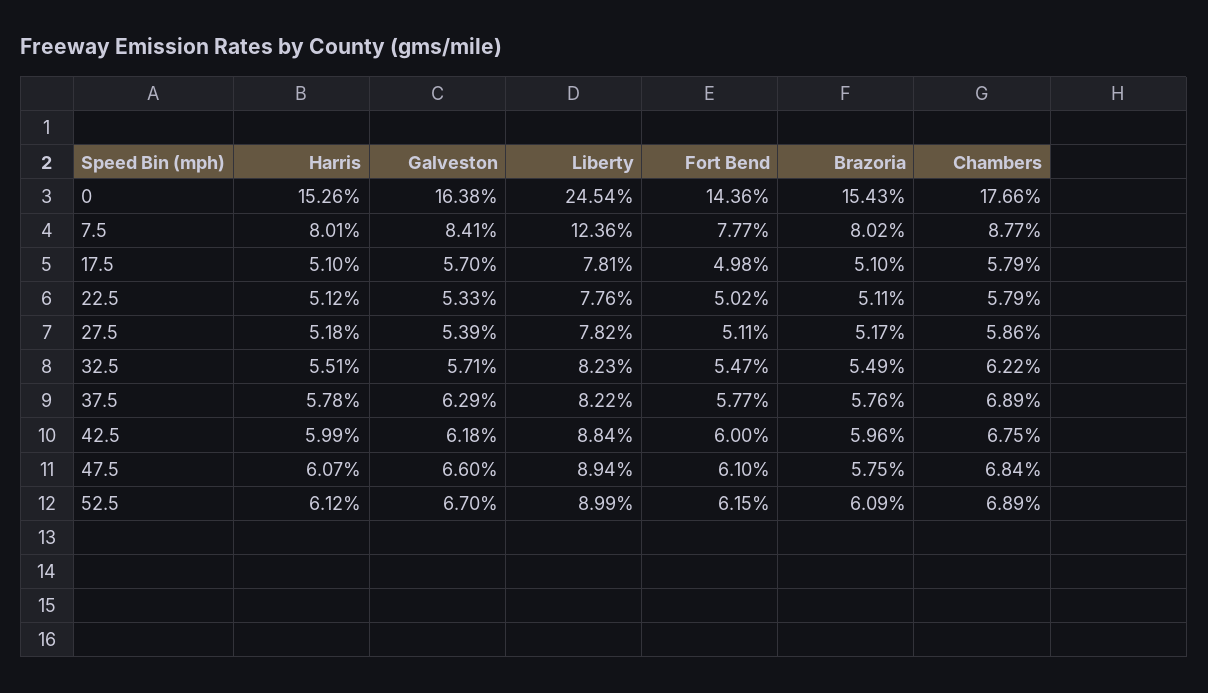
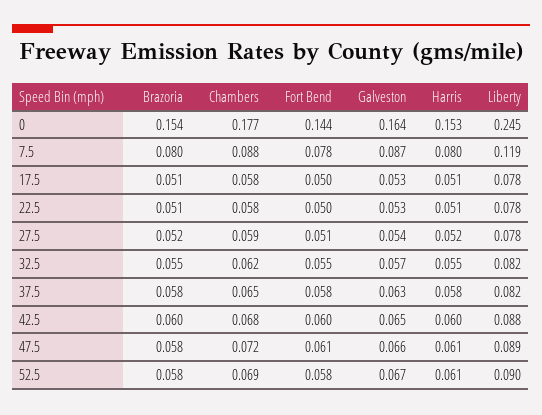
  {
    "Harris": {
      "0": 0.1526,
      "7.5": 0.0801,
      "17.5": 0.051,
      "22.5": 0.0512,
      "27.5": 0.0518,
      "32.5": 0.0551,
      "37.5": 0.0578,
      "42.5": 0.0599,
      "47.5": 0.0607,
      "52.5": 0.0612
    },
    "Galveston": {
      "0": 0.1638,
-     "7.5": 0.0841,
+     "7.5": 0.087,
-     "17.5": 0.057,
+     "17.5": 0.053,
      "22.5": 0.0533,
      "27.5": 0.0539,
      "32.5": 0.0571,
      "37.5": 0.0629,
-     "42.5": 0.0618,
+     "42.5": 0.065,
      "47.5": 0.066,
      "52.5": 0.067
    },
    "Liberty": {
      "0": 0.2454,
-     "7.5": 0.1236,
+     "7.5": 0.119,
      "17.5": 0.0781,
      "22.5": 0.0776,
      "27.5": 0.0782,
      "32.5": 0.0823,
      "37.5": 0.0822,
      "42.5": 0.0884,
      "47.5": 0.0894,
      "52.5": 0.0899
    },
    "Fort Bend": {
      "0": 0.1436,
      "7.5": 0.0777,
      "17.5": 0.0498,
      "22.5": 0.0502,
      "27.5": 0.0511,
      "32.5": 0.0547,
      "37.5": 0.0577,
      "42.5": 0.06,
      "47.5": 0.061,
-     "52.5": 0.0615
+     "52.5": 0.058
    },
    "Brazoria": {
      "0": 0.1543,
      "7.5": 0.0802,
      "17.5": 0.051,
      "22.5": 0.0511,
      "27.5": 0.0517,
      "32.5": 0.0549,
      "37.5": 0.0576,
      "42.5": 0.0596,
      "47.5": 0.0575,
-     "52.5": 0.0609
+     "52.5": 0.058
    },
    "Chambers": {
      "0": 0.1766,
      "7.5": 0.0877,
      "17.5": 0.0579,
      "22.5": 0.0579,
      "27.5": 0.0586,
      "32.5": 0.0622,
-     "37.5": 0.0689,
+     "37.5": 0.065,
      "42.5": 0.0675,
-     "47.5": 0.0684,
+     "47.5": 0.072,
      "52.5": 0.0689
    }
  }

